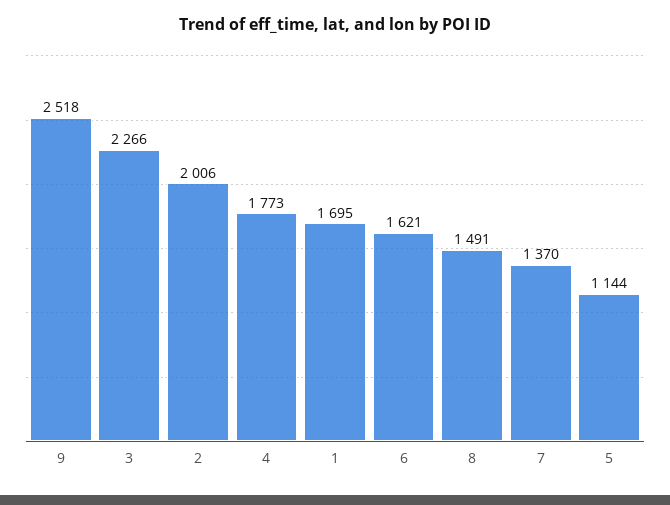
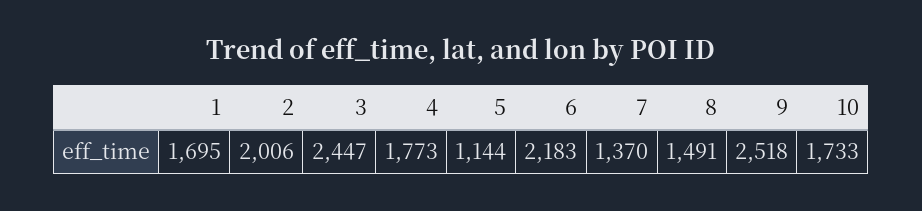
  {
    "9": 2518,
-   "3": 2266,
+   "3": 2447,
    "2": 2006,
    "4": 1773,
    "1": 1695,
-   "6": 1621,
+   "6": 2183,
    "8": 1491,
    "7": 1370,
-   "5": 1144
+   "5": 1144,
+   "10": 1733
  }

